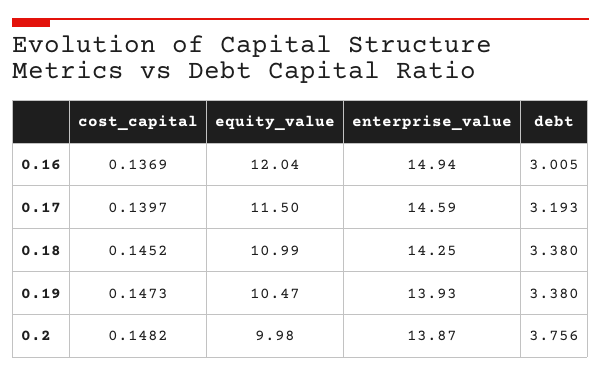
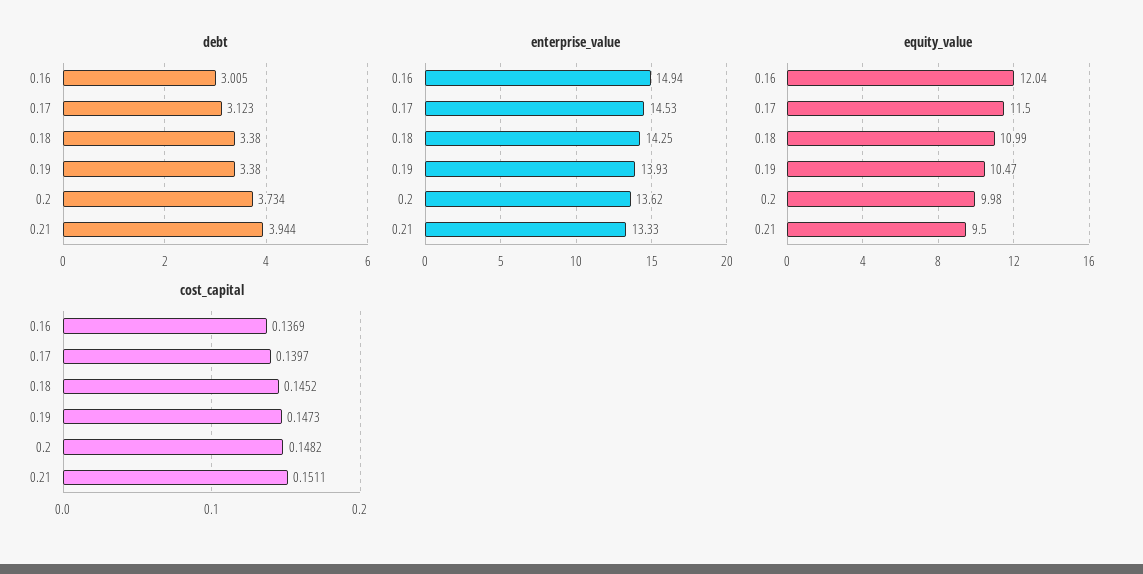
  {
    "cost_capital": {
      "0.16": 0.1369,
      "0.17": 0.1397,
      "0.18": 0.1452,
      "0.19": 0.1473,
-     "0.2": 0.1482
+     "0.2": 0.1482,
+     "0.21": 0.1511
    },
    "equity_value": {
      "0.16": 12.04,
      "0.17": 11.5,
      "0.18": 10.99,
      "0.19": 10.47,
-     "0.2": 9.98
+     "0.2": 9.98,
+     "0.21": 9.5
    },
    "enterprise_value": {
      "0.16": 14.94,
-     "0.17": 14.59,
+     "0.17": 14.53,
      "0.18": 14.25,
      "0.19": 13.93,
-     "0.2": 13.87
+     "0.2": 13.62,
+     "0.21": 13.33
    },
    "debt": {
      "0.16": 3.005,
-     "0.17": 3.193,
+     "0.17": 3.123,
      "0.18": 3.38,
      "0.19": 3.38,
-     "0.2": 3.756
+     "0.2": 3.734,
+     "0.21": 3.944
    }
  }

